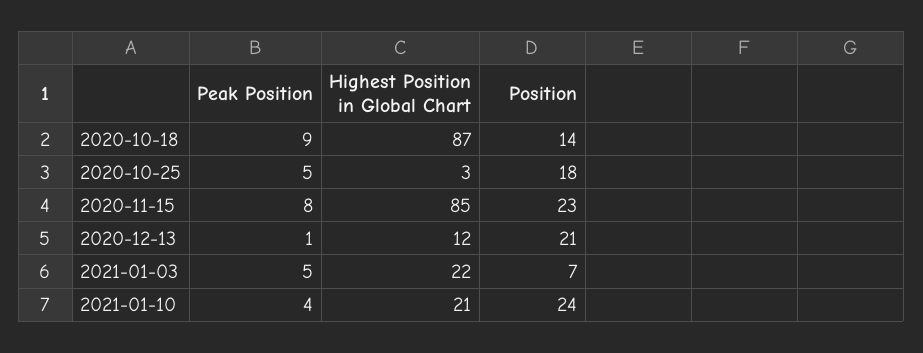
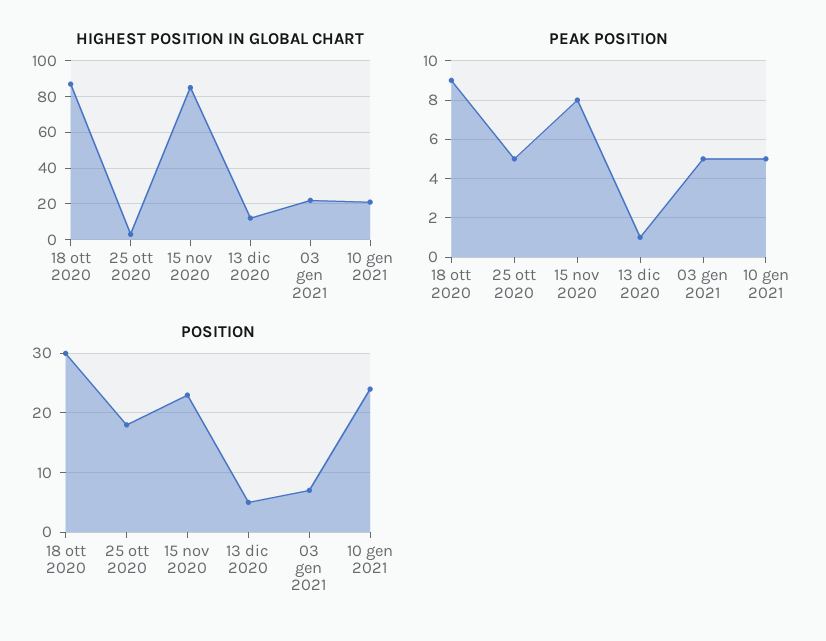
  {
    "Peak Position": {
      "2020-10-18": 9,
      "2020-10-25": 5,
      "2020-11-15": 8,
      "2020-12-13": 1,
      "2021-01-03": 5,
-     "2021-01-10": 4
+     "2021-01-10": 5
    },
    "Highest Position in Global Chart": {
      "2020-10-18": 87,
      "2020-10-25": 3,
      "2020-11-15": 85,
      "2020-12-13": 12,
      "2021-01-03": 22,
      "2021-01-10": 21
    },
    "Position": {
-     "2020-10-18": 14,
+     "2020-10-18": 30,
      "2020-10-25": 18,
      "2020-11-15": 23,
-     "2020-12-13": 21,
+     "2020-12-13": 5,
      "2021-01-03": 7,
      "2021-01-10": 24
    }
  }

